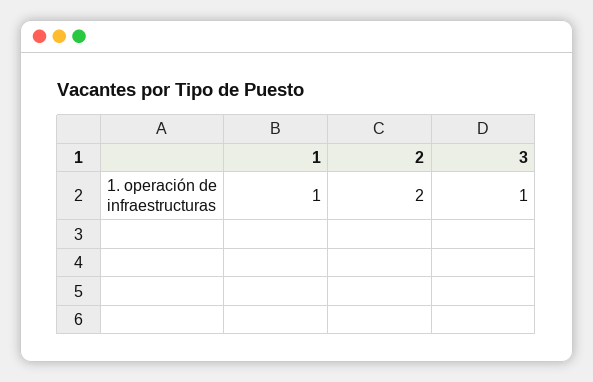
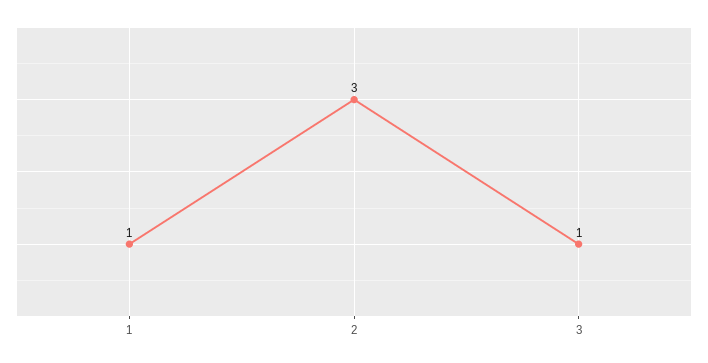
  {
    "1": 1,
-   "2": 2,
+   "2": 3,
    "3": 1
  }

